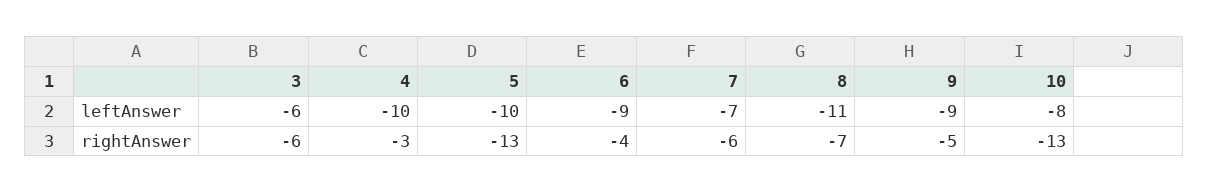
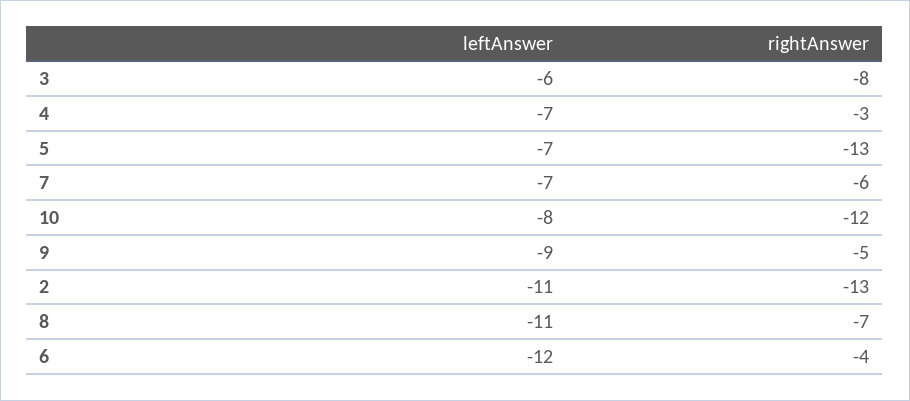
  {
    "3": {
      "leftAnswer": -6,
-     "rightAnswer": -6
+     "rightAnswer": -8
    },
    "4": {
-     "leftAnswer": -10,
+     "leftAnswer": -7,
      "rightAnswer": -3
    },
    "5": {
-     "leftAnswer": -10,
+     "leftAnswer": -7,
      "rightAnswer": -13
    },
    "6": {
-     "leftAnswer": -9,
+     "leftAnswer": -12,
      "rightAnswer": -4
    },
    "7": {
      "leftAnswer": -7,
      "rightAnswer": -6
    },
    "8": {
      "leftAnswer": -11,
      "rightAnswer": -7
    },
    "9": {
      "leftAnswer": -9,
      "rightAnswer": -5
    },
    "10": {
      "leftAnswer": -8,
-     "rightAnswer": -13
+     "rightAnswer": -12
-   }
+   },
+   "2": {
+     "leftAnswer": -11,
+     "rightAnswer": -13
+   }
  }

